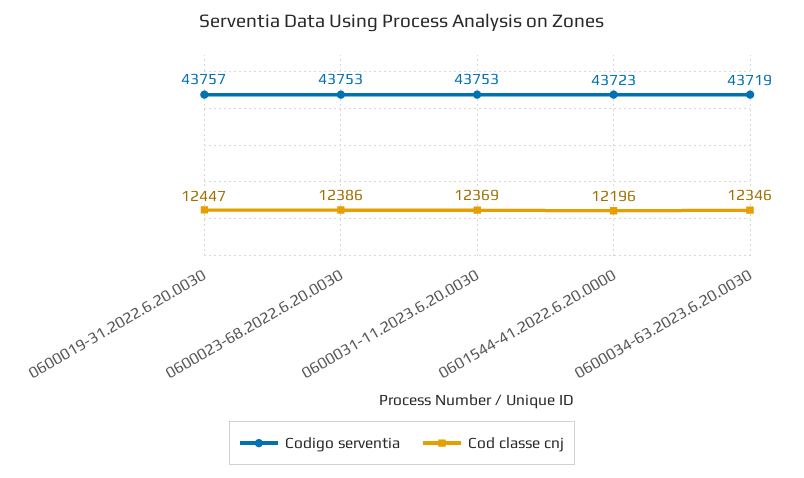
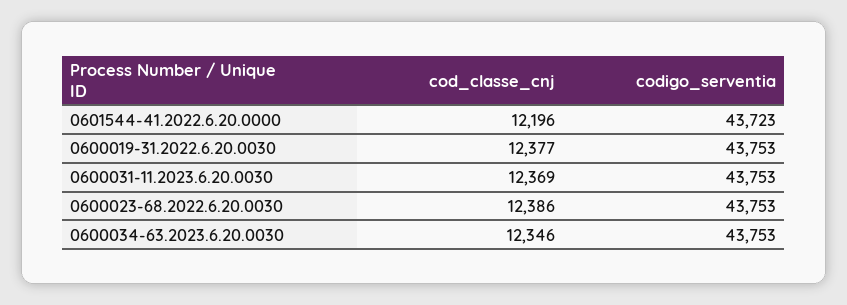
  {
    "Codigo serventia": {
-     "0600019-31.2022.6.20.0030": 43757,
+     "0600019-31.2022.6.20.0030": 43753,
      "0600023-68.2022.6.20.0030": 43753,
      "0600031-11.2023.6.20.0030": 43753,
      "0601544-41.2022.6.20.0000": 43723,
-     "0600034-63.2023.6.20.0030": 43719
+     "0600034-63.2023.6.20.0030": 43753
    },
    "Cod classe cnj": {
-     "0600019-31.2022.6.20.0030": 12447,
+     "0600019-31.2022.6.20.0030": 12377,
      "0600023-68.2022.6.20.0030": 12386,
      "0600031-11.2023.6.20.0030": 12369,
      "0601544-41.2022.6.20.0000": 12196,
      "0600034-63.2023.6.20.0030": 12346
    }
  }

